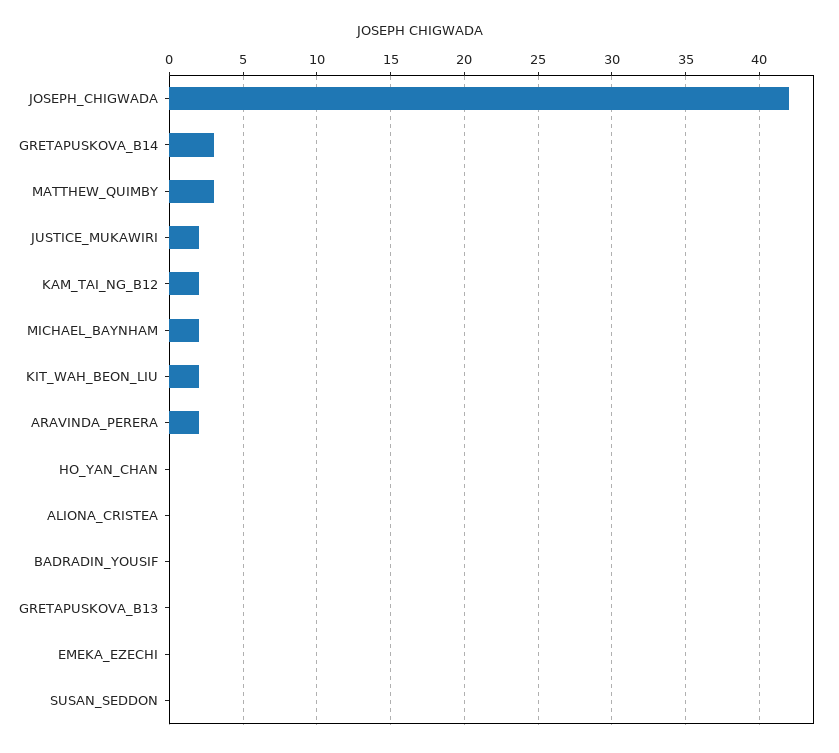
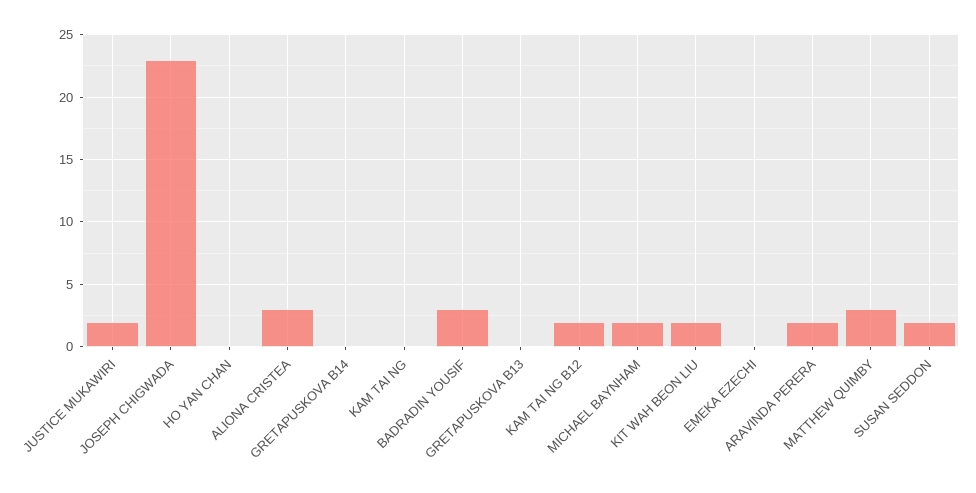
  {
-   "JOSEPH_CHIGWADA": 42,
+   "JOSEPH_CHIGWADA": 23,
-   "GRETAPUSKOVA_B14": 3,
+   "GRETAPUSKOVA_B14": 0,
    "MATTHEW_QUIMBY": 3,
    "JUSTICE_MUKAWIRI": 2,
    "KAM_TAI_NG_B12": 2,
    "MICHAEL_BAYNHAM": 2,
    "KIT_WAH_BEON_LIU": 2,
    "ARAVINDA_PERERA": 2,
    "HO_YAN_CHAN": 0,
-   "ALIONA_CRISTEA": 0,
+   "ALIONA_CRISTEA": 3,
-   "BADRADIN_YOUSIF": 0,
+   "BADRADIN_YOUSIF": 3,
    "GRETAPUSKOVA_B13": 0,
    "EMEKA_EZECHI": 0,
-   "SUSAN_SEDDON": 0
+   "SUSAN_SEDDON": 2,
+   "KAM TAI NG": 0
  }

